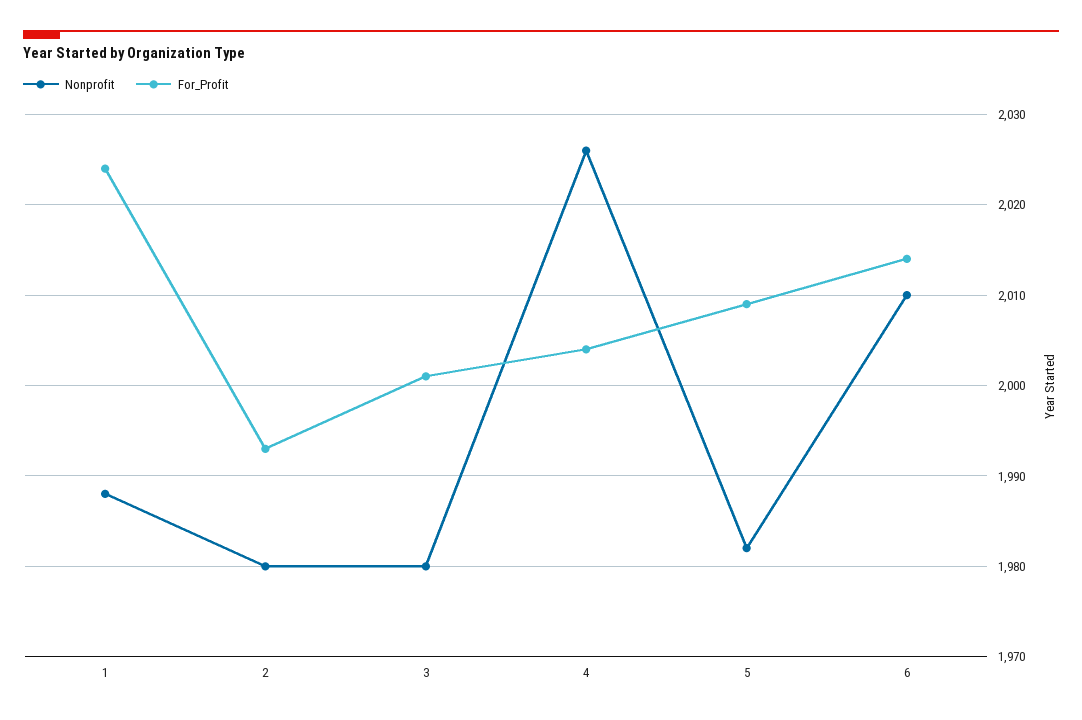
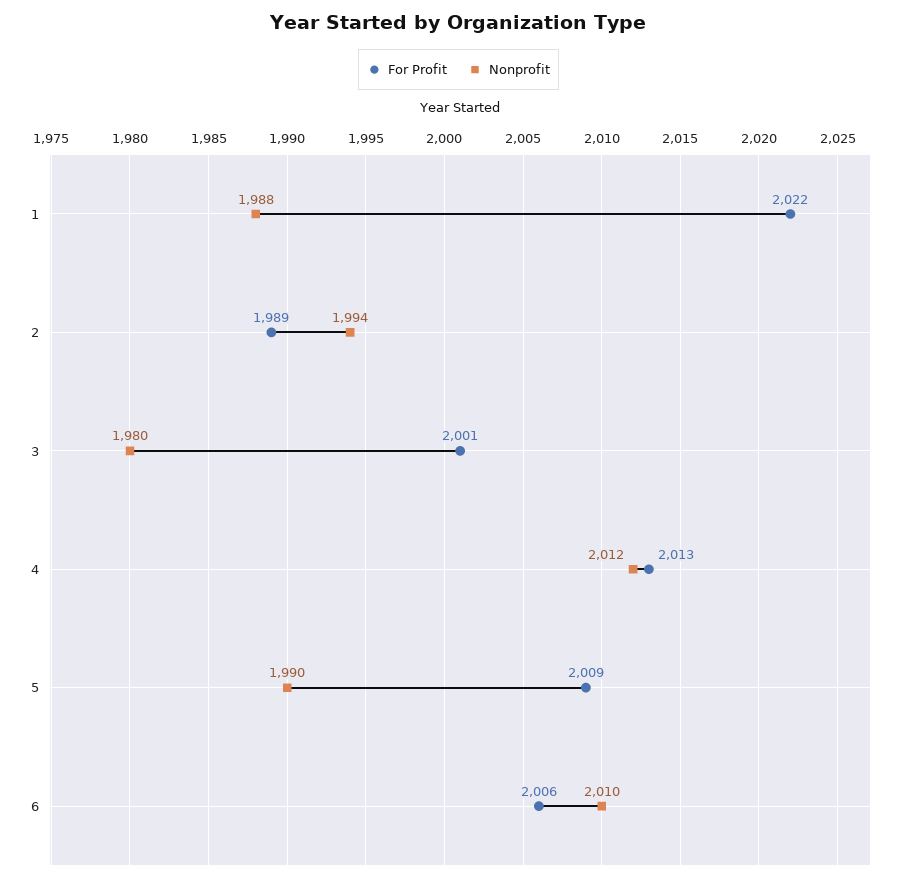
  {
    "Nonprofit": {
      "1": 1988,
-     "2": 1980,
+     "2": 1994,
      "3": 1980,
-     "4": 2026,
+     "4": 2012,
-     "5": 1982,
+     "5": 1990,
      "6": 2010
    },
    "For_Profit": {
-     "1": 2024,
+     "1": 2022,
-     "2": 1993,
+     "2": 1989,
      "3": 2001,
-     "4": 2004,
+     "4": 2013,
      "5": 2009,
-     "6": 2014
+     "6": 2006
    }
  }

